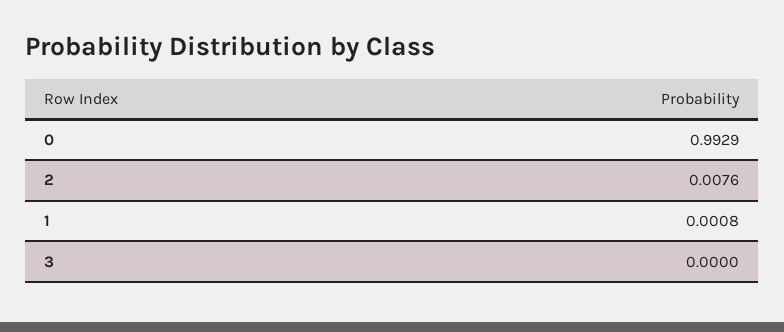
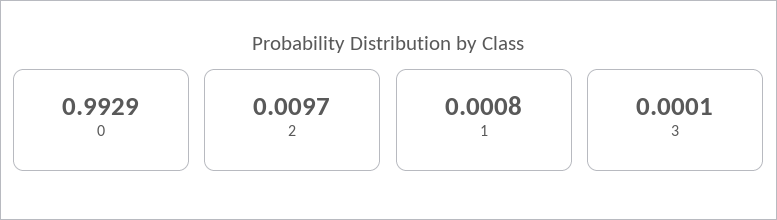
  {
    "0": 0.9929,
-   "2": 0.0076,
+   "2": 0.0097,
    "1": 0.0008,
-   "3": 0
+   "3": 0.0001
  }

